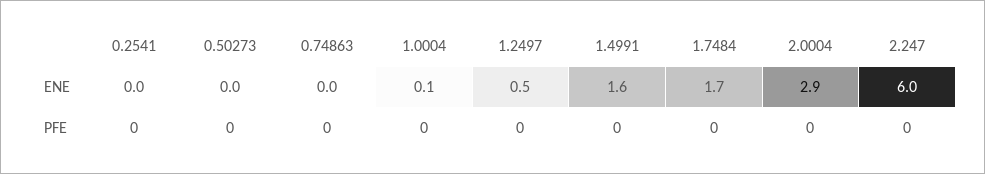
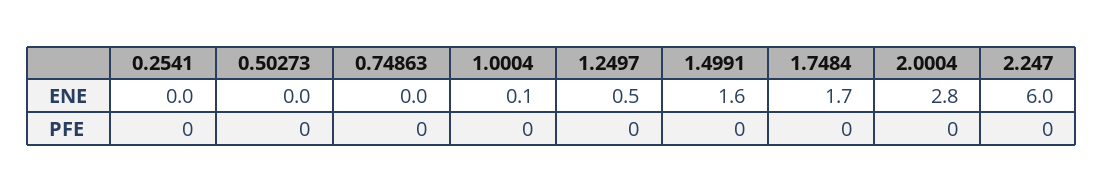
  {
    "0.2541": {
      "ENE": 0,
      "PFE": 0
    },
    "0.50273": {
      "ENE": 0,
      "PFE": 0
    },
    "0.74863": {
      "ENE": 0,
      "PFE": 0
    },
    "1.0004": {
      "ENE": 0.1,
      "PFE": 0
    },
    "1.2497": {
      "ENE": 0.5,
      "PFE": 0
    },
    "1.4991": {
      "ENE": 1.6,
      "PFE": 0
    },
    "1.7484": {
      "ENE": 1.7,
      "PFE": 0
    },
    "2.0004": {
-     "ENE": 2.9,
+     "ENE": 2.8,
      "PFE": 0
    },
    "2.247": {
      "ENE": 6,
      "PFE": 0
    }
  }

